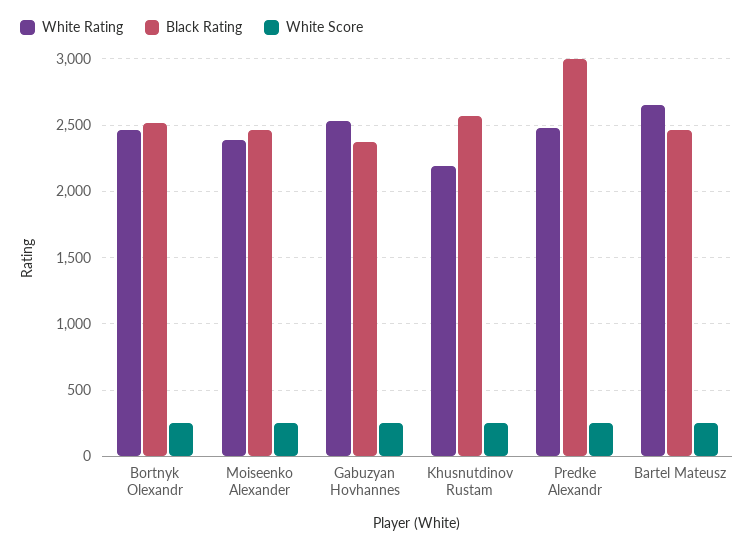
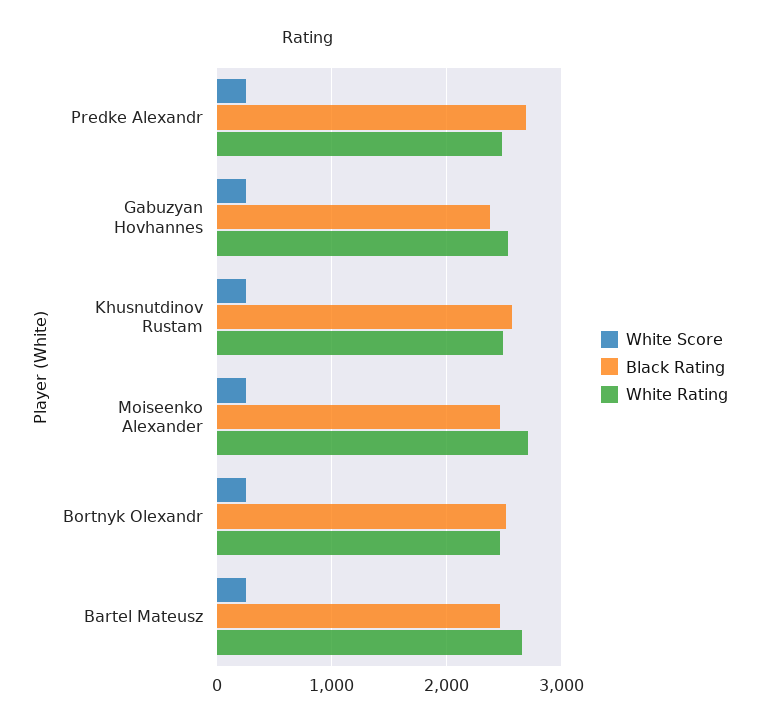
  {
    "White Rating": {
      "Bortnyk Olexandr": 2450,
-     "Moiseenko Alexander": 2400,
+     "Moiseenko Alexander": 2700,
      "Gabuzyan Hovhannes": 2550,
-     "Khusnutdinov Rustam": 2200,
+     "Khusnutdinov Rustam": 2500,
      "Predke Alexandr": 2500,
      "Bartel Mateusz": 2650
    },
    "Black Rating": {
      "Bortnyk Olexandr": 2500,
      "Moiseenko Alexander": 2450,
      "Gabuzyan Hovhannes": 2400,
      "Khusnutdinov Rustam": 2550,
-     "Predke Alexandr": 3000,
+     "Predke Alexandr": 2700,
      "Bartel Mateusz": 2450
    },
    "White Score": {
      "Bortnyk Olexandr": 250,
      "Moiseenko Alexander": 250,
      "Gabuzyan Hovhannes": 250,
      "Khusnutdinov Rustam": 250,
      "Predke Alexandr": 250,
      "Bartel Mateusz": 250
    }
  }

